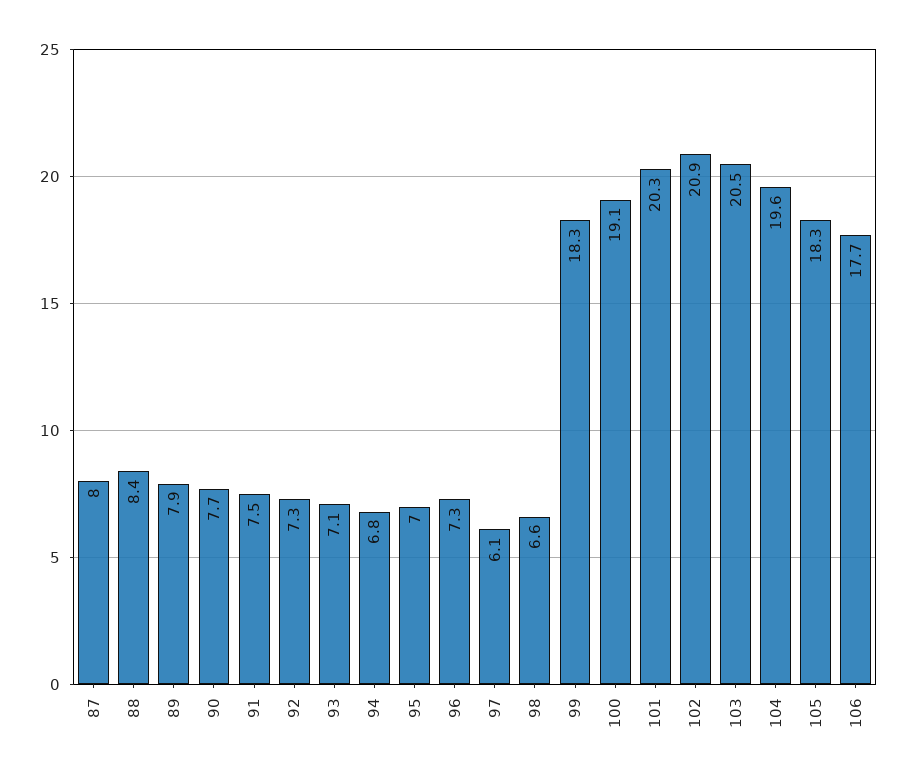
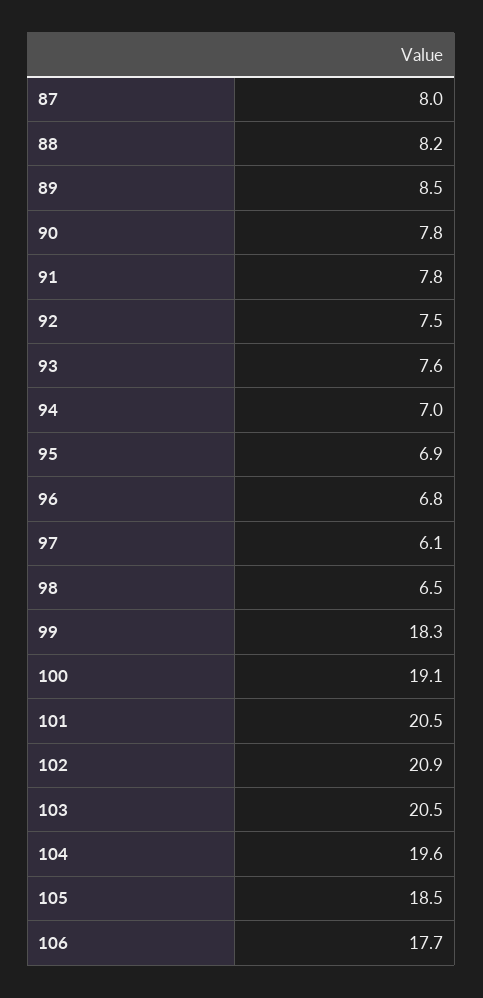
  {
    "87": 8,
-   "88": 8.4,
+   "88": 8.2,
-   "89": 7.9,
+   "89": 8.5,
-   "90": 7.7,
+   "90": 7.8,
-   "91": 7.5,
+   "91": 7.8,
-   "92": 7.3,
+   "92": 7.5,
-   "93": 7.1,
+   "93": 7.6,
-   "94": 6.8,
+   "94": 7,
-   "95": 7,
+   "95": 6.9,
-   "96": 7.3,
+   "96": 6.8,
    "97": 6.1,
-   "98": 6.6,
+   "98": 6.5,
    "99": 18.3,
    "100": 19.1,
-   "101": 20.3,
+   "101": 20.5,
    "102": 20.9,
    "103": 20.5,
    "104": 19.6,
-   "105": 18.3,
+   "105": 18.5,
    "106": 17.7
  }

